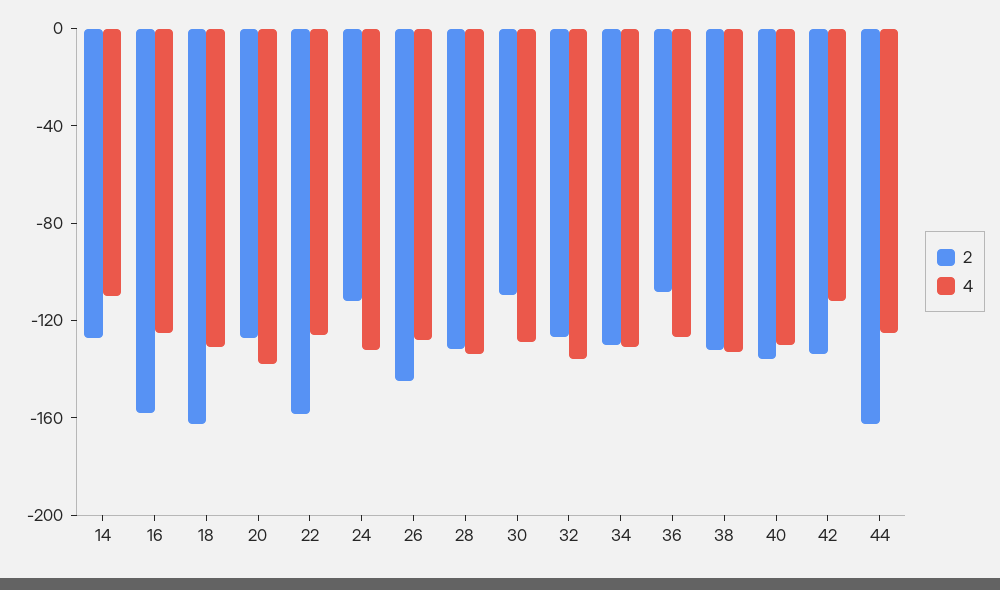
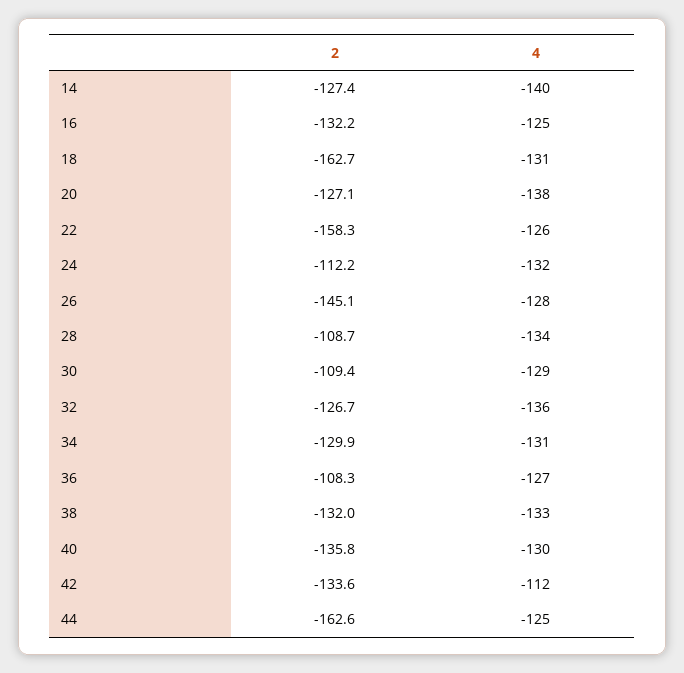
  {
    "2": {
      "14": -127.4,
-     "16": -160,
+     "16": -132.2,
      "18": -162.7,
      "20": -127.1,
      "22": -158.3,
      "24": -112.2,
      "26": -145.1,
-     "28": -130,
+     "28": -108.7,
      "30": -109.4,
      "32": -126.7,
      "34": -129.9,
      "36": -108.3,
      "38": -132,
      "40": -135.8,
      "42": -133.6,
      "44": -162.6
    },
    "4": {
-     "14": -110,
+     "14": -140,
      "16": -125,
      "18": -131,
      "20": -138,
      "22": -126,
      "24": -132,
      "26": -128,
      "28": -134,
      "30": -129,
      "32": -136,
      "34": -131,
      "36": -127,
      "38": -133,
      "40": -130,
      "42": -112,
      "44": -125
    }
  }

